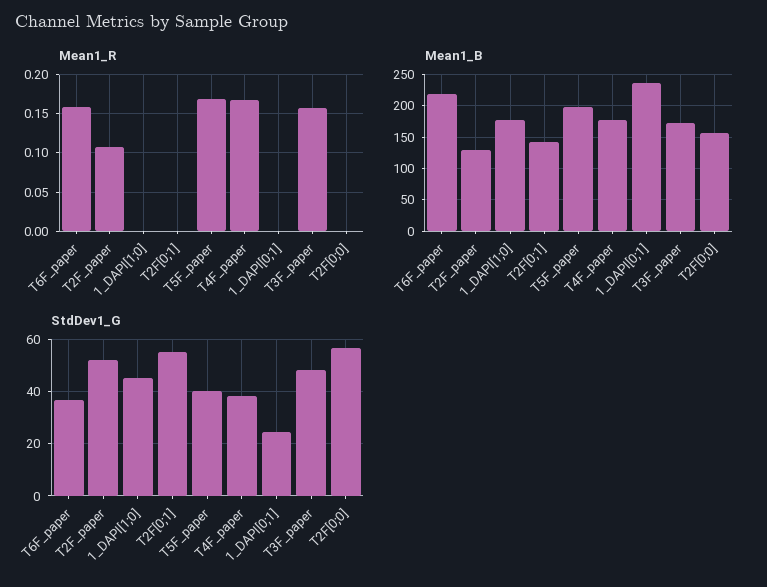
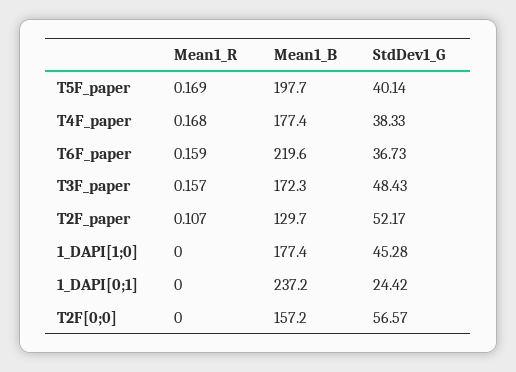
  {
    "Mean1_R": {
      "T6F_paper": 0.159,
      "T2F_paper": 0.107,
      "1_DAPI[1;0]": 0,
-     "T2F[0;1]": 0,
      "T5F_paper": 0.169,
      "T4F_paper": 0.168,
      "1_DAPI[0;1]": 0,
      "T3F_paper": 0.157,
      "T2F[0;0]": 0
    },
    "Mean1_B": {
      "T6F_paper": 219.6,
      "T2F_paper": 129.7,
      "1_DAPI[1;0]": 177.4,
-     "T2F[0;1]": 140,
      "T5F_paper": 197.7,
      "T4F_paper": 177.4,
      "1_DAPI[0;1]": 237.2,
      "T3F_paper": 172.3,
      "T2F[0;0]": 157.2
    },
    "StdDev1_G": {
      "T6F_paper": 36.73,
      "T2F_paper": 52.17,
      "1_DAPI[1;0]": 45.28,
-     "T2F[0;1]": 55,
      "T5F_paper": 40.14,
      "T4F_paper": 38.33,
      "1_DAPI[0;1]": 24.42,
      "T3F_paper": 48.43,
      "T2F[0;0]": 56.57
    }
  }

